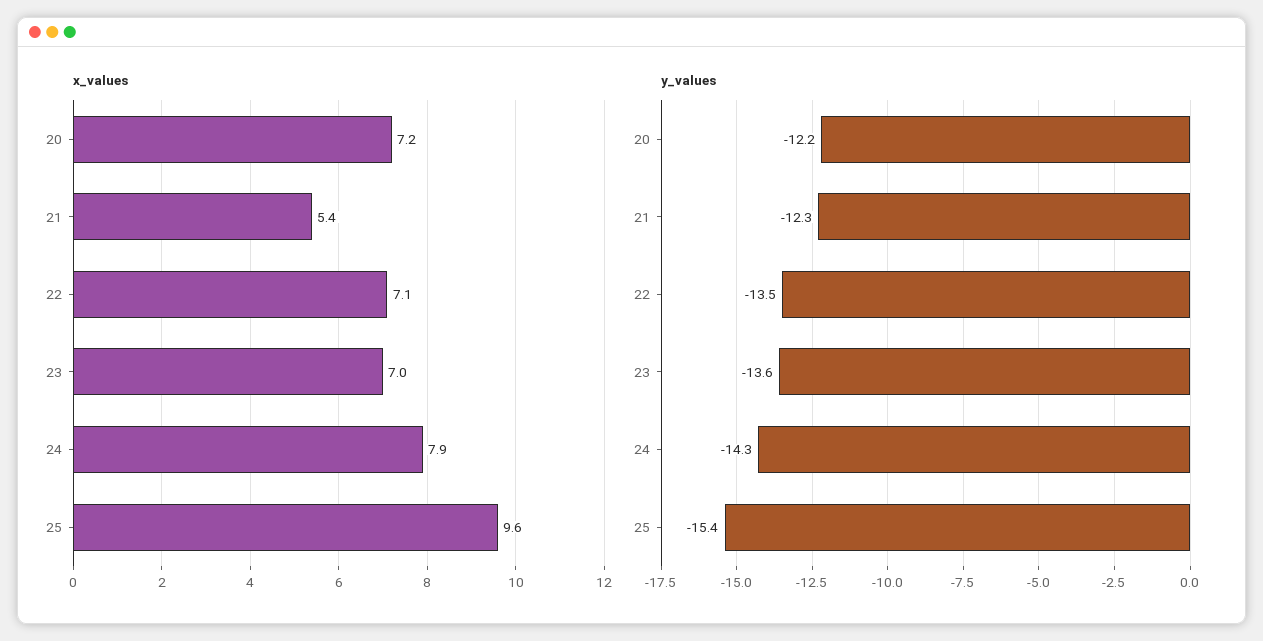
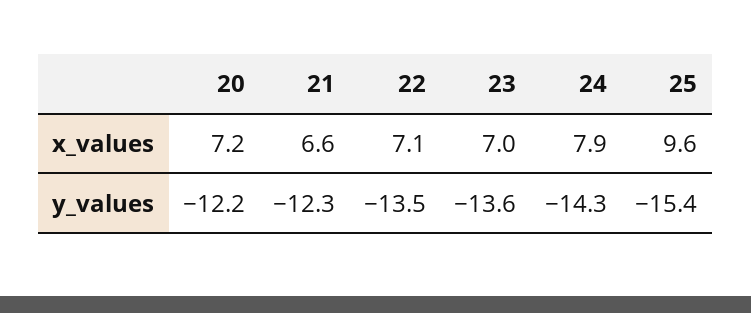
  {
    "x_values": {
      "20": 7.2,
-     "21": 5.4,
+     "21": 6.6,
      "22": 7.1,
      "23": 7,
      "24": 7.9,
      "25": 9.6
    },
    "y_values": {
      "20": -12.2,
      "21": -12.3,
      "22": -13.5,
      "23": -13.6,
      "24": -14.3,
      "25": -15.4
    }
  }

